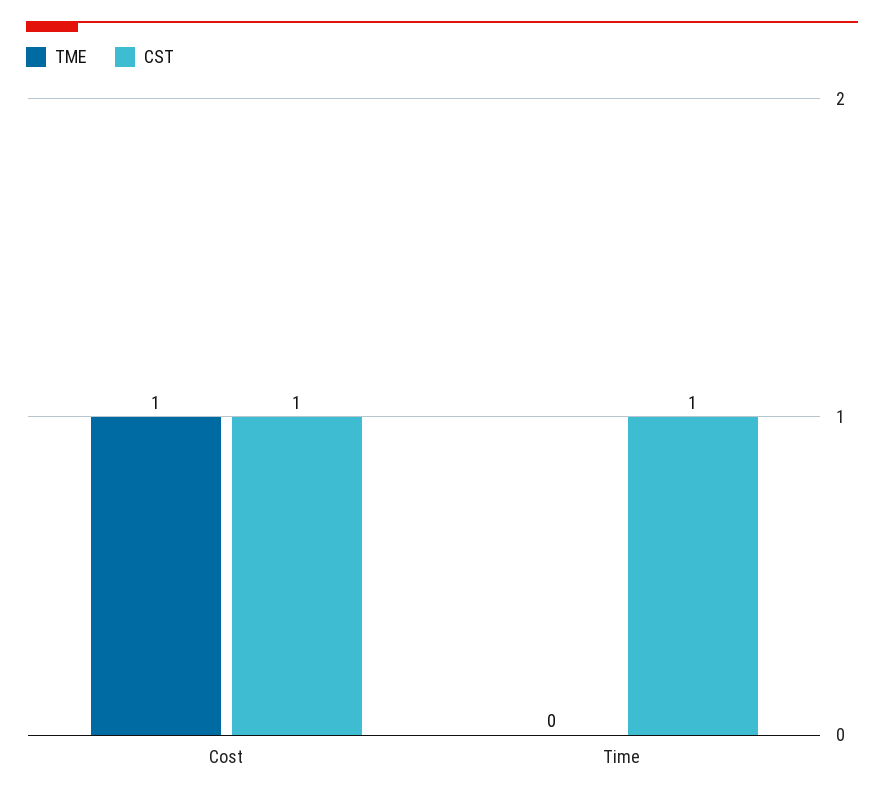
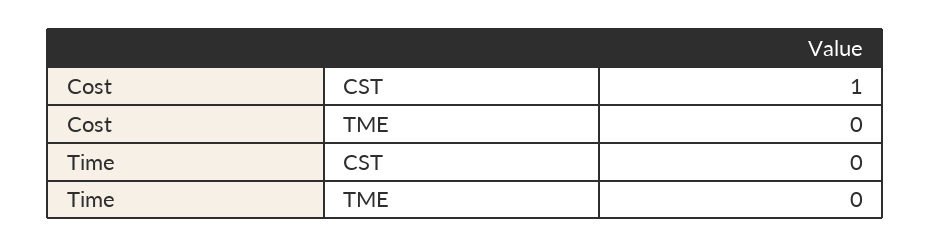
  {
    "TME": {
-     "Cost": 1,
+     "Cost": 0,
      "Time": 0
    },
    "CST": {
      "Cost": 1,
-     "Time": 1
+     "Time": 0
    }
  }

